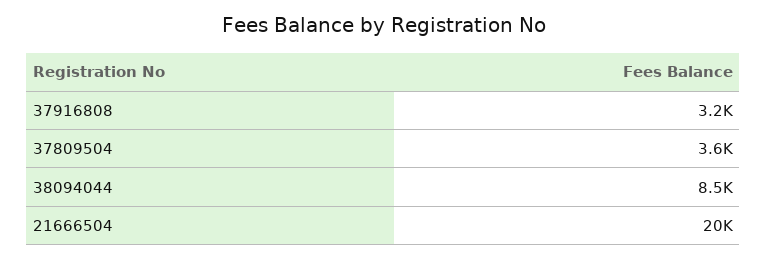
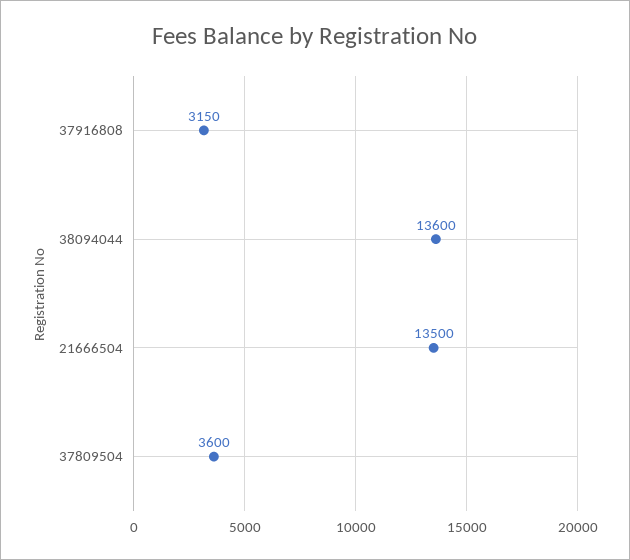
  {
    "37916808": 3150,
    "37809504": 3600,
-   "38094044": 8500,
+   "38094044": 13600,
-   "21666504": 20000
+   "21666504": 13500
  }

